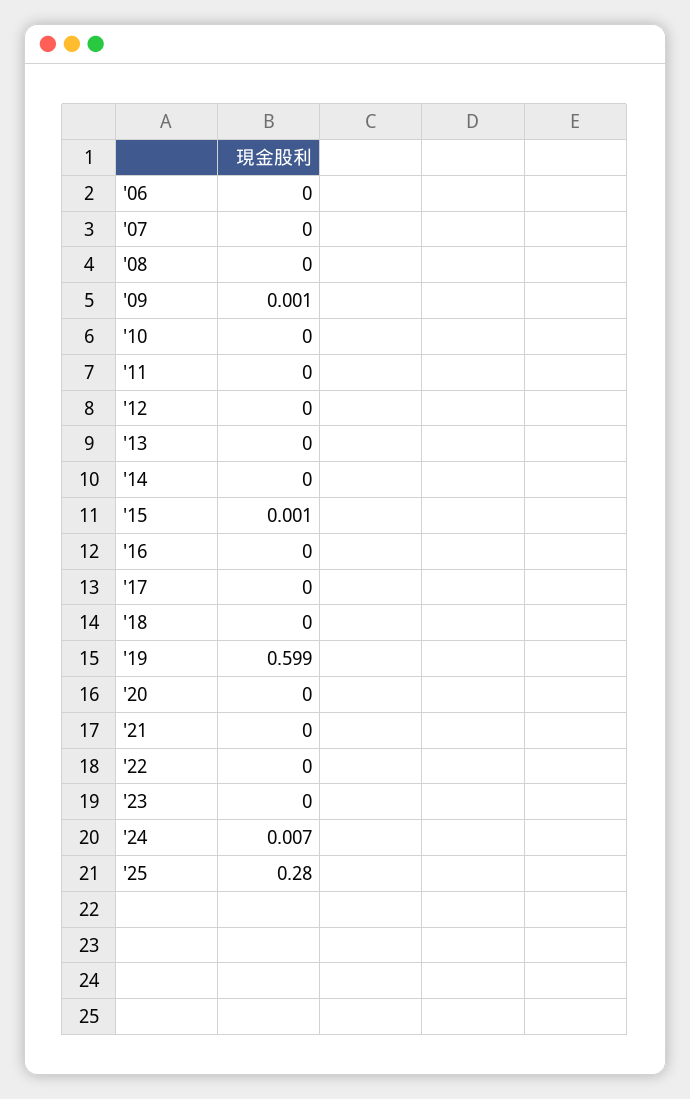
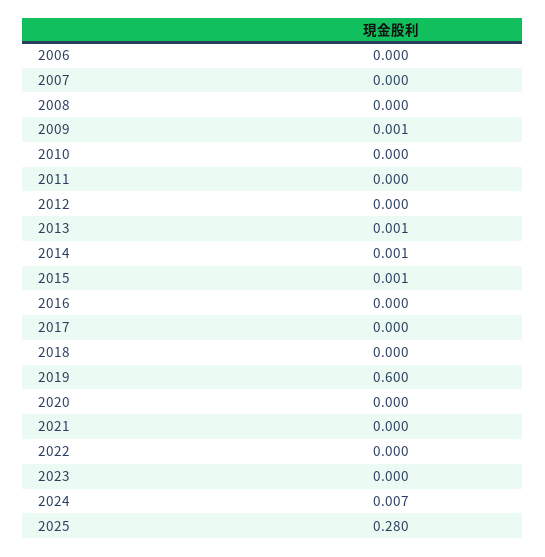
  {
    "'06": 0,
    "'07": 0,
    "'08": 0,
    "'09": 0.001,
    "'10": 0,
    "'11": 0,
    "'12": 0,
-   "'13": 0,
+   "'13": 0.001,
-   "'14": 0,
+   "'14": 0.001,
    "'15": 0.001,
    "'16": 0,
    "'17": 0,
    "'18": 0,
-   "'19": 0.599,
+   "'19": 0.6,
    "'20": 0,
    "'21": 0,
    "'22": 0,
    "'23": 0,
    "'24": 0.007,
    "'25": 0.28
  }

